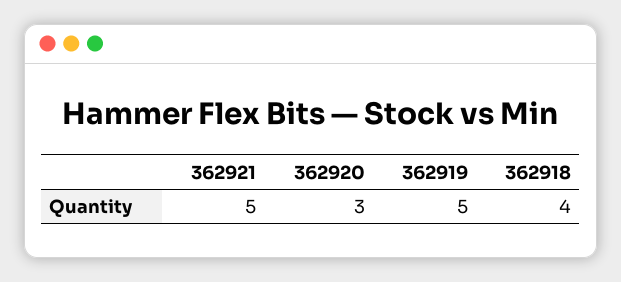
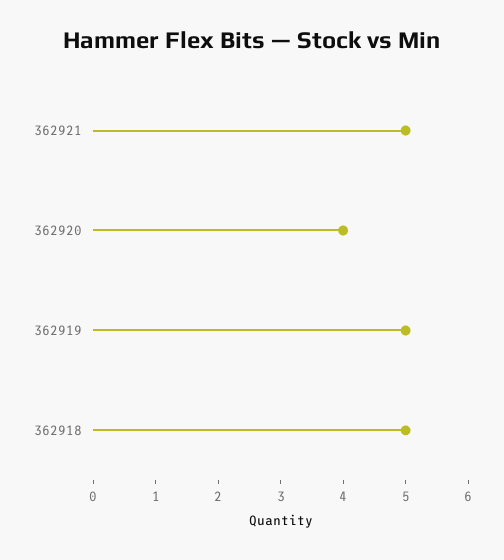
  {
    "362921": 5,
-   "362920": 3,
+   "362920": 4,
    "362919": 5,
-   "362918": 4
+   "362918": 5
  }

